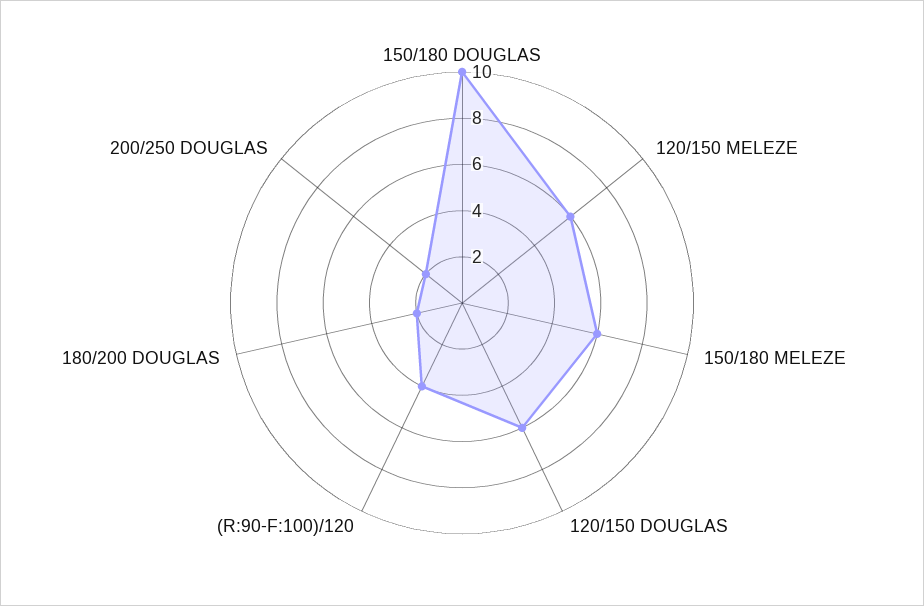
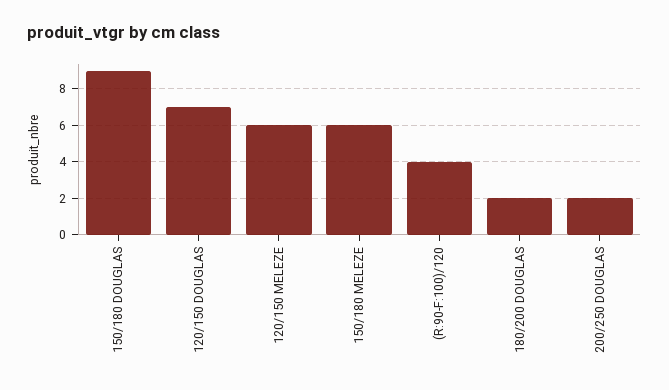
  {
-   "150/180 DOUGLAS": 10,
+   "150/180 DOUGLAS": 9,
    "120/150 MELEZE": 6,
    "150/180 MELEZE": 6,
-   "120/150 DOUGLAS": 6,
+   "120/150 DOUGLAS": 7,
    "(R:90-F:100)/120": 4,
    "180/200 DOUGLAS": 2,
    "200/250 DOUGLAS": 2
  }

